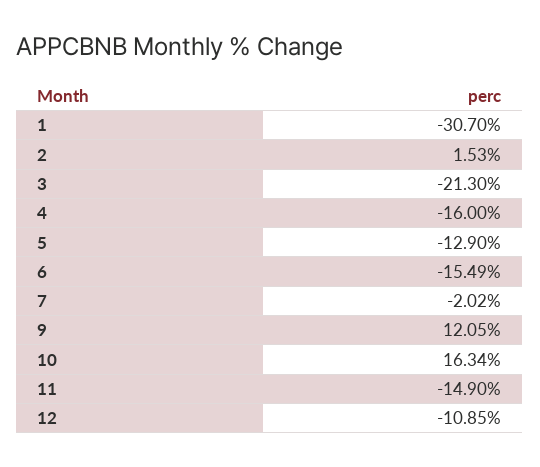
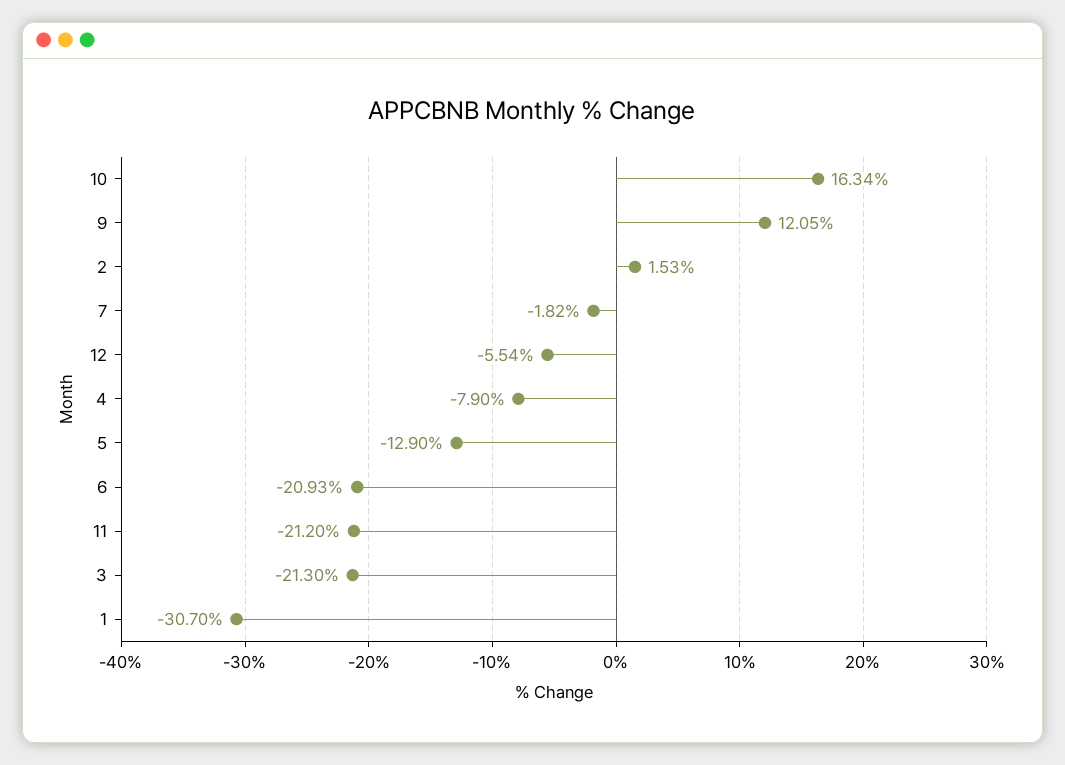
  {
    "1": -30.7,
    "2": 1.53,
    "3": -21.3,
-   "4": -16,
+   "4": -7.9,
    "5": -12.9,
-   "6": -15.49,
+   "6": -20.93,
-   "7": -2.02,
+   "7": -1.82,
    "9": 12.05,
    "10": 16.34,
-   "11": -14.9,
+   "11": -21.2,
-   "12": -10.85
+   "12": -5.54
  }

